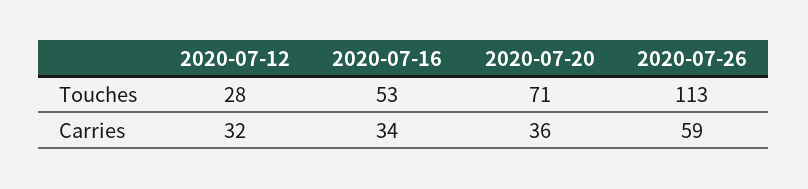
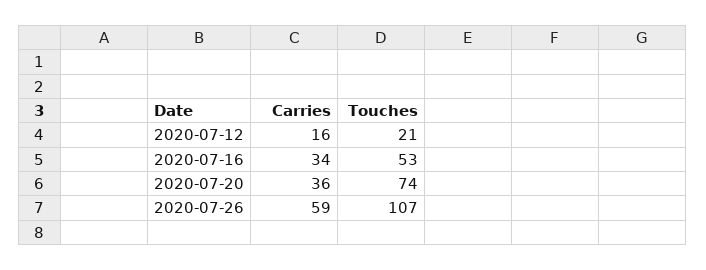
  {
    "2020-07-12": {
-     "Touches": 28,
+     "Touches": 21,
-     "Carries": 32
+     "Carries": 16
    },
    "2020-07-16": {
      "Touches": 53,
      "Carries": 34
    },
    "2020-07-20": {
-     "Touches": 71,
+     "Touches": 74,
      "Carries": 36
    },
    "2020-07-26": {
-     "Touches": 113,
+     "Touches": 107,
      "Carries": 59
    }
  }

